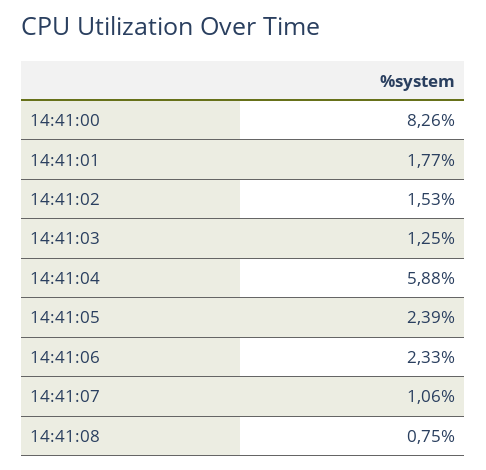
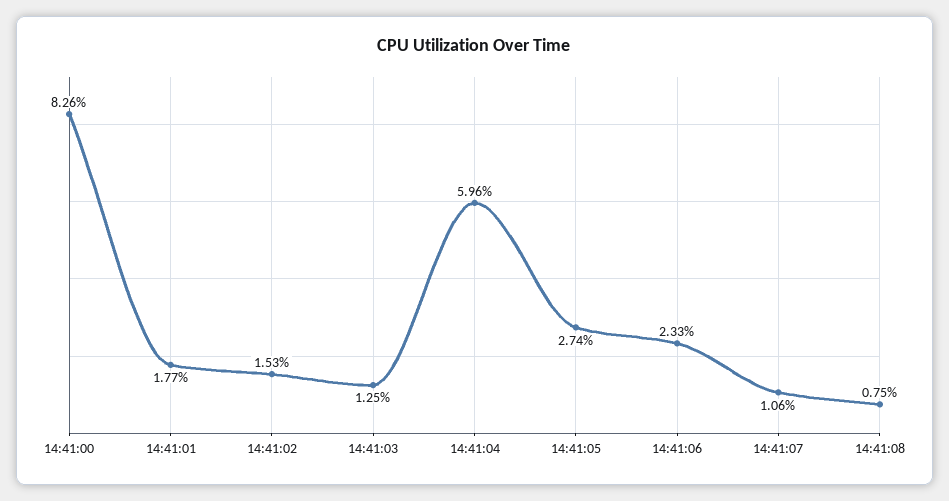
  {
    "14:41:00": 8.26,
    "14:41:01": 1.77,
    "14:41:02": 1.53,
    "14:41:03": 1.25,
-   "14:41:04": 5.88,
+   "14:41:04": 5.96,
-   "14:41:05": 2.39,
+   "14:41:05": 2.74,
    "14:41:06": 2.33,
    "14:41:07": 1.06,
    "14:41:08": 0.75
  }

